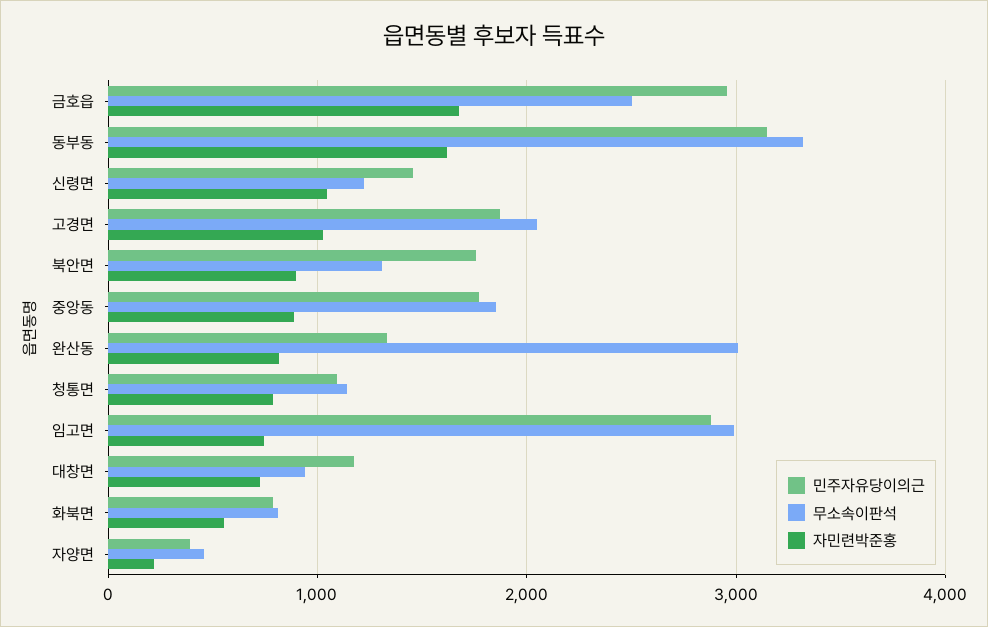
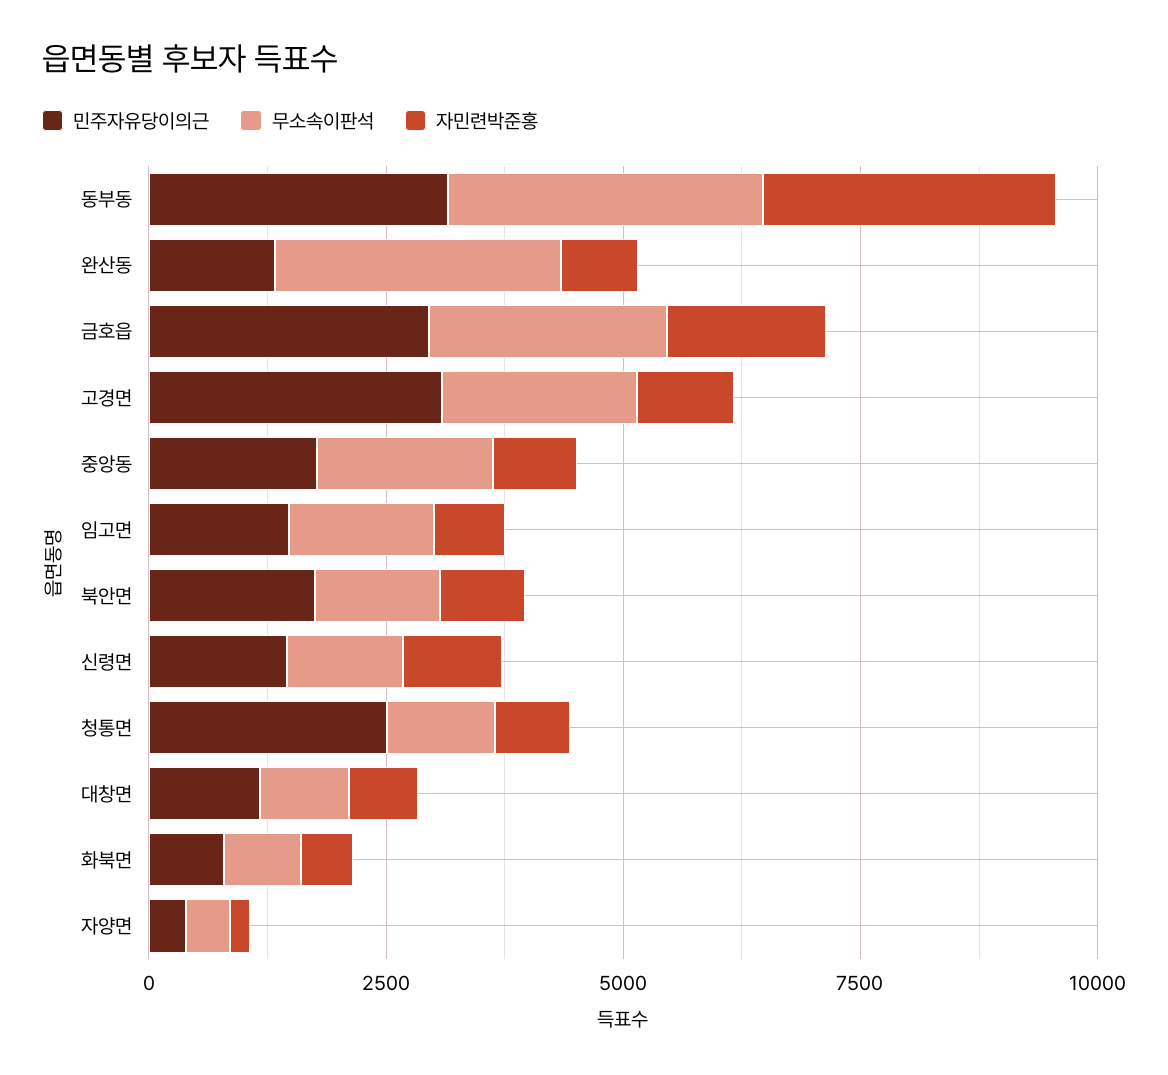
  {
    "민주자유당이의근": {
      "금호읍": 3000,
      "동부동": 3200,
      "신령면": 1500,
-     "고경면": 1900,
+     "고경면": 3000,
      "북안면": 1800,
      "중앙동": 1800,
      "완산동": 1300,
-     "청통면": 1100,
+     "청통면": 2500,
-     "임고면": 2900,
+     "임고면": 1500,
      "대창면": 1200,
      "화북면": 800,
      "자양면": 400
    },
    "무소속이판석": {
      "금호읍": 2500,
      "동부동": 3300,
      "신령면": 1200,
      "고경면": 2000,
      "북안면": 1300,
      "중앙동": 1900,
      "완산동": 3000,
      "청통면": 1100,
-     "임고면": 3000,
+     "임고면": 1500,
      "대창면": 900,
      "화북면": 800,
      "자양면": 500
    },
    "자민련박준홍": {
      "금호읍": 1700,
-     "동부동": 1600,
+     "동부동": 3000,
      "신령면": 1000,
      "고경면": 1000,
      "북안면": 900,
      "중앙동": 900,
      "완산동": 800,
      "청통면": 800,
      "임고면": 700,
      "대창면": 700,
      "화북면": 600,
      "자양면": 200
    }
  }

